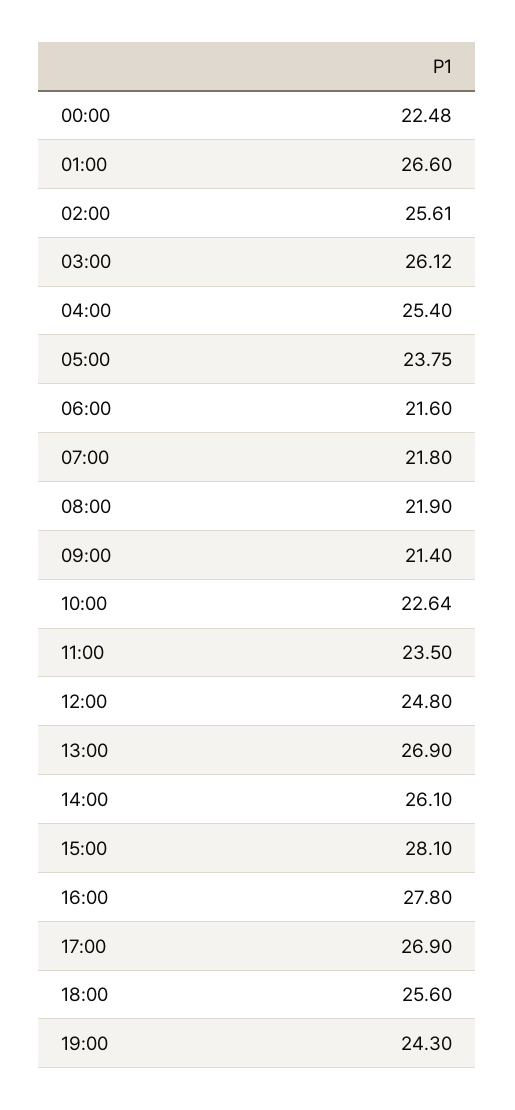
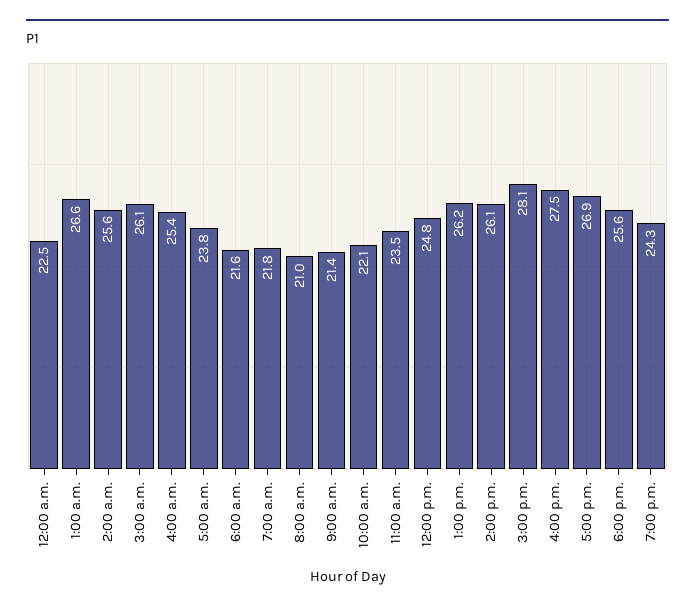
  {
    "00:00": 22.48,
    "01:00": 26.6,
    "02:00": 25.61,
    "03:00": 26.12,
    "04:00": 25.4,
    "05:00": 23.75,
    "06:00": 21.6,
    "07:00": 21.8,
-   "08:00": 21.9,
+   "08:00": 21,
    "09:00": 21.4,
-   "10:00": 22.64,
+   "10:00": 22.1,
    "11:00": 23.5,
    "12:00": 24.8,
-   "13:00": 26.9,
+   "13:00": 26.2,
    "14:00": 26.1,
    "15:00": 28.1,
-   "16:00": 27.8,
+   "16:00": 27.5,
    "17:00": 26.9,
    "18:00": 25.6,
    "19:00": 24.3
  }

